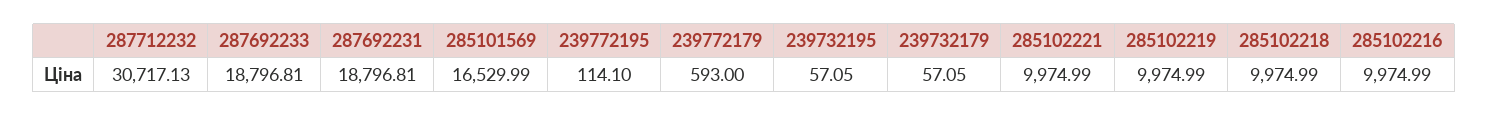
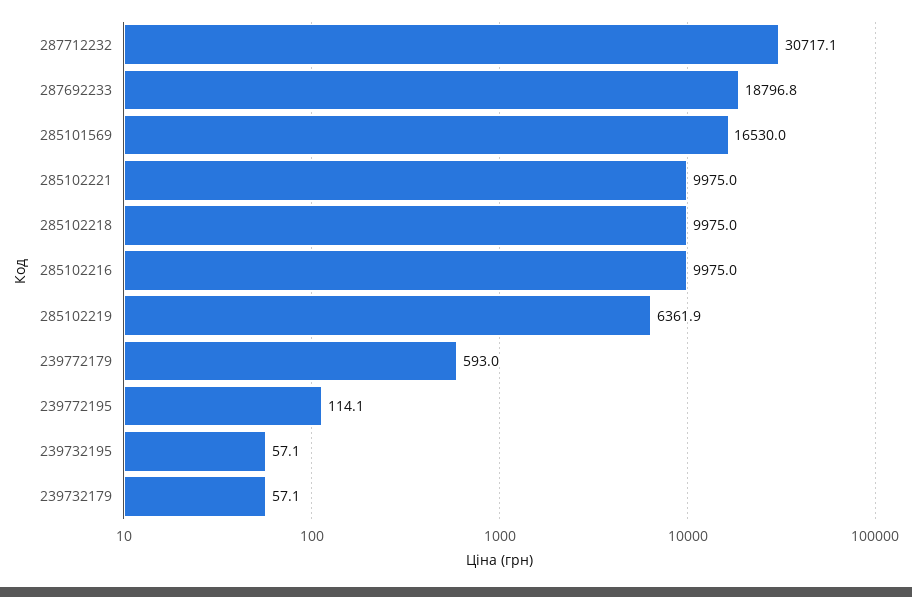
  {
    "287712232": 30717.13,
    "287692233": 18796.81,
-   "287692231": 18796.81,
    "285101569": 16529.99,
    "239772195": 114.1,
    "239772179": 593,
    "239732195": 57.05,
    "239732179": 57.05,
    "285102221": 9974.99,
-   "285102219": 9974.99,
+   "285102219": 6361.9,
    "285102218": 9974.99,
    "285102216": 9974.99
  }

